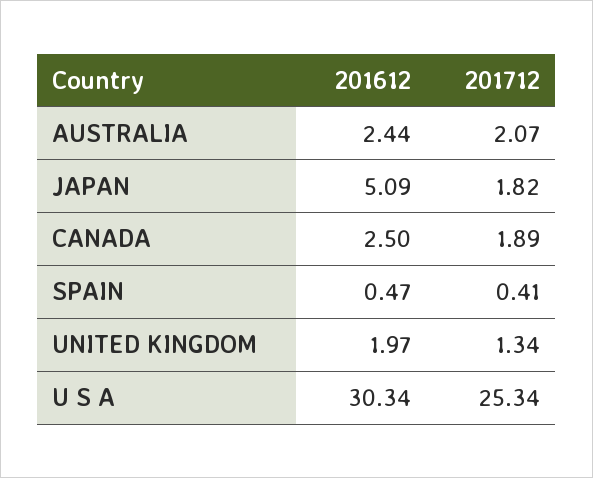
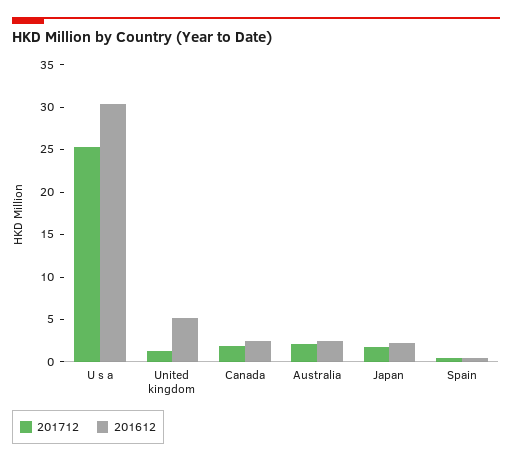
  {
    "201612": {
      "AUSTRALIA": 2.44,
-     "JAPAN": 5.09,
+     "JAPAN": 2,
      "CANADA": 2.5,
      "SPAIN": 0.47,
-     "UNITED KINGDOM": 1.97,
+     "UNITED KINGDOM": 5,
      "U S A": 30.34
    },
    "201712": {
      "AUSTRALIA": 2.07,
      "JAPAN": 1.82,
      "CANADA": 1.89,
      "SPAIN": 0.41,
      "UNITED KINGDOM": 1.34,
      "U S A": 25.34
    }
  }

